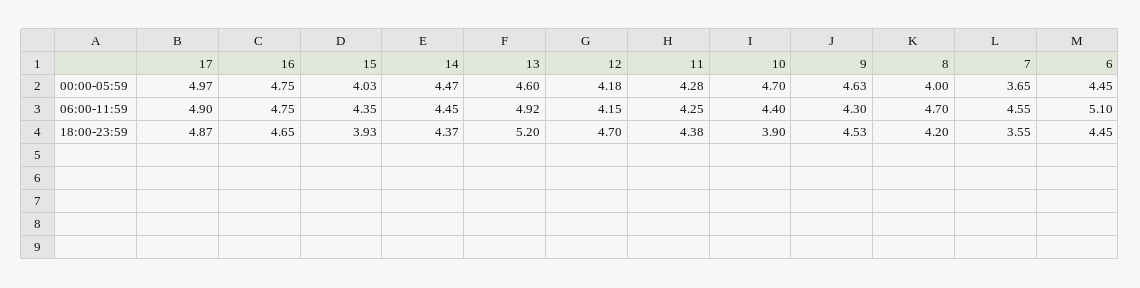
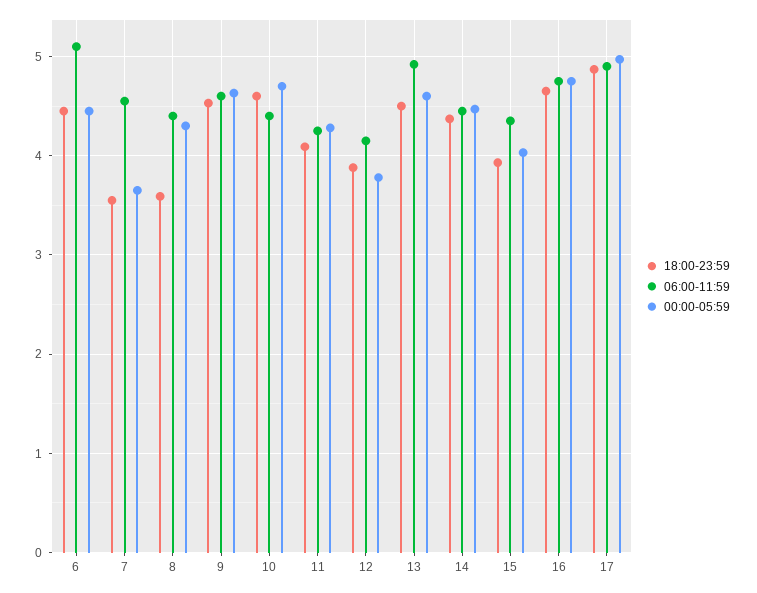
  {
    "00:00-05:59": {
      "17": 4.97,
      "16": 4.75,
      "15": 4.03,
      "14": 4.47,
      "13": 4.6,
-     "12": 4.18,
+     "12": 3.8,
      "11": 4.28,
      "10": 4.7,
      "9": 4.63,
-     "8": 4,
+     "8": 4.3,
      "7": 3.65,
      "6": 4.45
    },
    "06:00-11:59": {
      "17": 4.9,
      "16": 4.75,
      "15": 4.35,
      "14": 4.45,
      "13": 4.92,
      "12": 4.15,
      "11": 4.25,
      "10": 4.4,
-     "9": 4.3,
+     "9": 4.6,
-     "8": 4.7,
+     "8": 4.4,
      "7": 4.55,
      "6": 5.1
    },
    "18:00-23:59": {
      "17": 4.87,
      "16": 4.65,
      "15": 3.93,
      "14": 4.37,
-     "13": 5.2,
+     "13": 4.5,
-     "12": 4.7,
+     "12": 3.9,
-     "11": 4.38,
+     "11": 4.1,
-     "10": 3.9,
+     "10": 4.6,
      "9": 4.53,
-     "8": 4.2,
+     "8": 3.6,
      "7": 3.55,
      "6": 4.45
    }
  }

